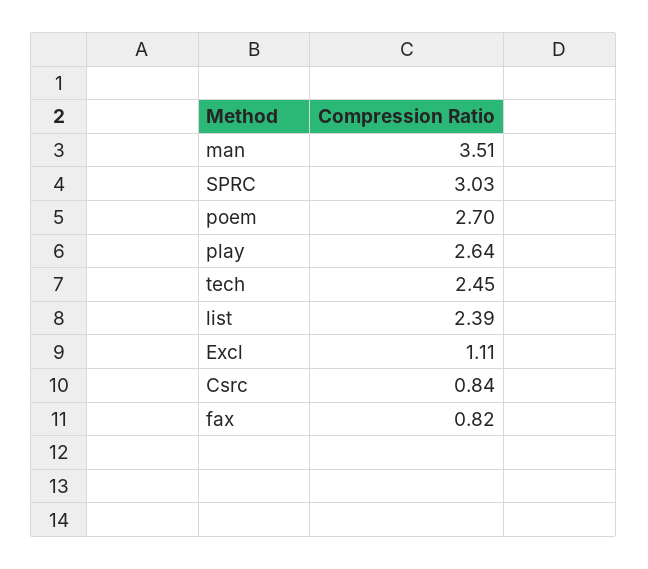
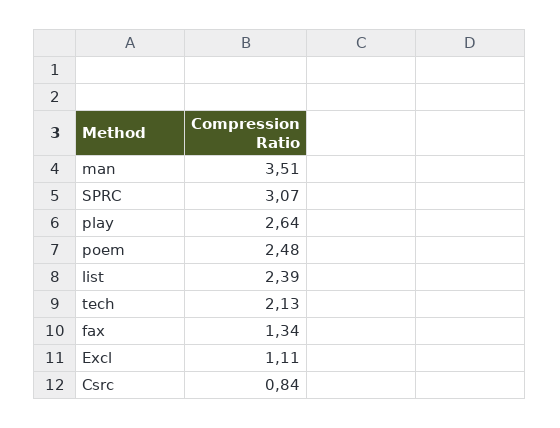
  {
    "man": 3.51,
-   "SPRC": 3.03,
+   "SPRC": 3.07,
-   "poem": 2.7,
+   "poem": 2.48,
    "play": 2.64,
-   "tech": 2.45,
+   "tech": 2.13,
    "list": 2.39,
    "Excl": 1.11,
    "Csrc": 0.84,
-   "fax": 0.82
+   "fax": 1.34
  }

